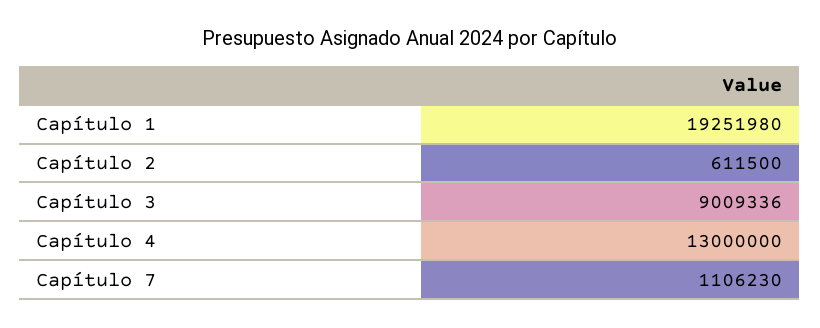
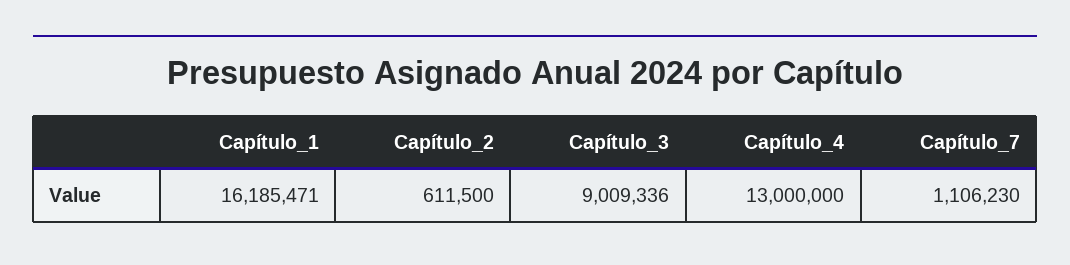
  {
-   "Capítulo 1": 19251980,
+   "Capítulo 1": 16185471,
    "Capítulo 2": 611500,
    "Capítulo 3": 9009336,
    "Capítulo 4": 13000000,
    "Capítulo 7": 1106230
  }

